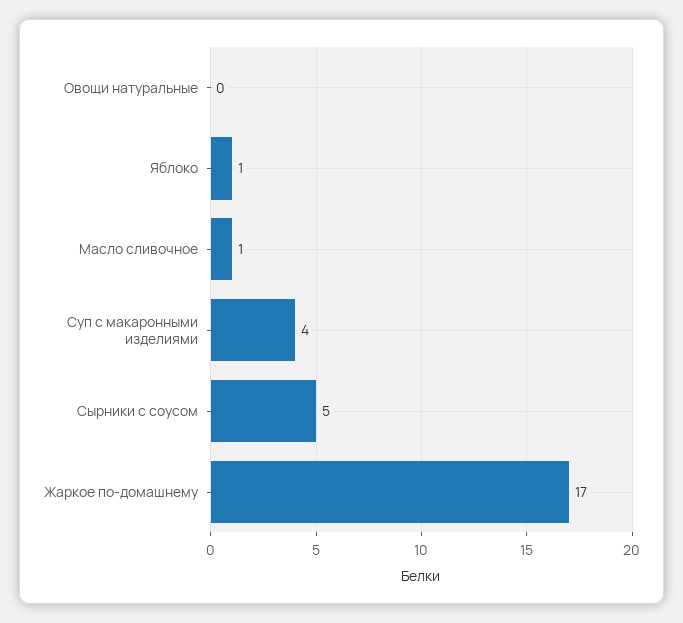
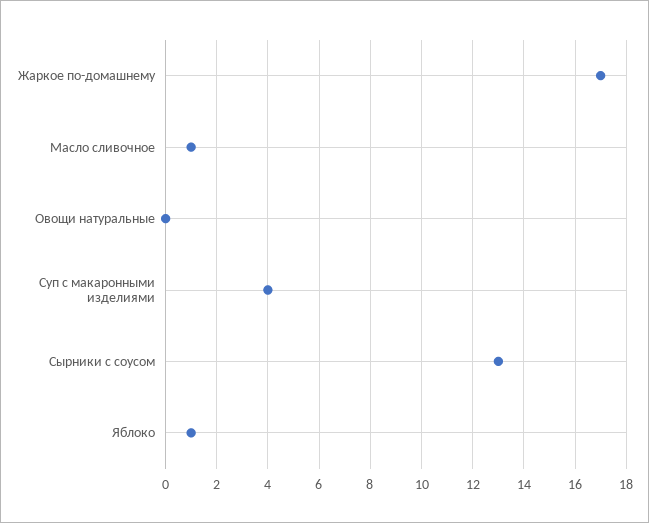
  {
    "Овощи натуральные": 0,
    "Яблоко": 1,
    "Масло сливочное": 1,
    "Суп с макаронными изделиями": 4,
-   "Сырники с соусом": 5,
+   "Сырники с соусом": 13,
    "Жаркое по-домашнему": 17
  }

